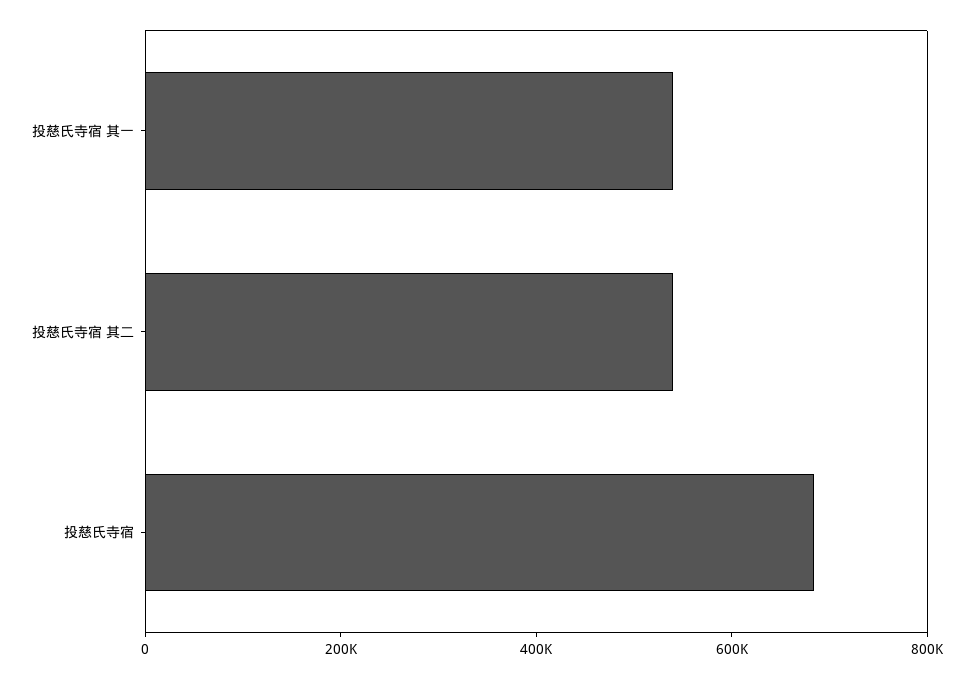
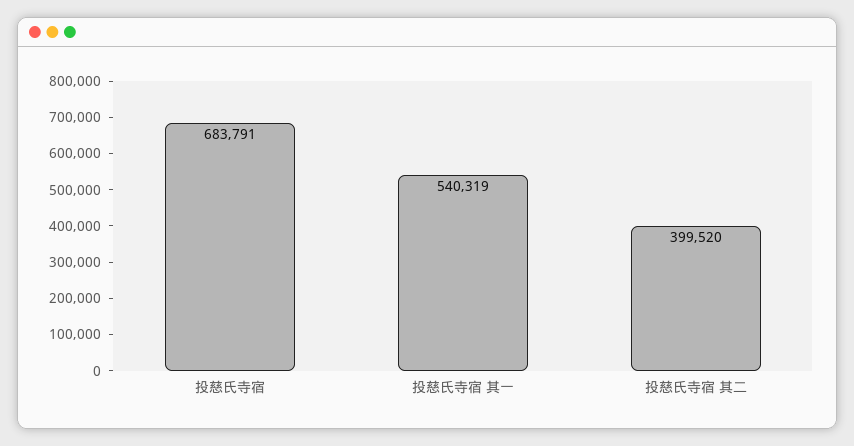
  {
    "投慈氏寺宿 其一": 540319,
-   "投慈氏寺宿 其二": 550000,
+   "投慈氏寺宿 其二": 399520,
    "投慈氏寺宿": 683791
  }

